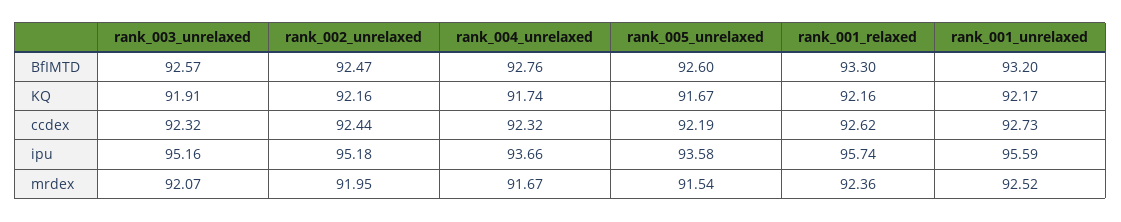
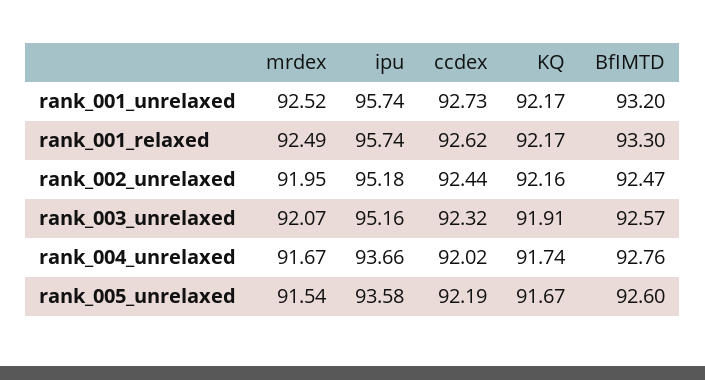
  {
    "rank_003_unrelaxed": {
      "BfIMTD": 92.57,
      "KQ": 91.91,
      "ccdex": 92.32,
      "ipu": 95.16,
      "mrdex": 92.07
    },
    "rank_002_unrelaxed": {
      "BfIMTD": 92.47,
      "KQ": 92.16,
      "ccdex": 92.44,
      "ipu": 95.18,
      "mrdex": 91.95
    },
    "rank_004_unrelaxed": {
      "BfIMTD": 92.76,
      "KQ": 91.74,
-     "ccdex": 92.32,
+     "ccdex": 92.02,
      "ipu": 93.66,
      "mrdex": 91.67
    },
    "rank_005_unrelaxed": {
      "BfIMTD": 92.6,
      "KQ": 91.67,
      "ccdex": 92.19,
      "ipu": 93.58,
      "mrdex": 91.54
    },
    "rank_001_relaxed": {
      "BfIMTD": 93.3,
-     "KQ": 92.16,
+     "KQ": 92.17,
      "ccdex": 92.62,
      "ipu": 95.74,
-     "mrdex": 92.36
+     "mrdex": 92.49
    },
    "rank_001_unrelaxed": {
      "BfIMTD": 93.2,
      "KQ": 92.17,
      "ccdex": 92.73,
-     "ipu": 95.59,
+     "ipu": 95.74,
      "mrdex": 92.52
    }
  }

